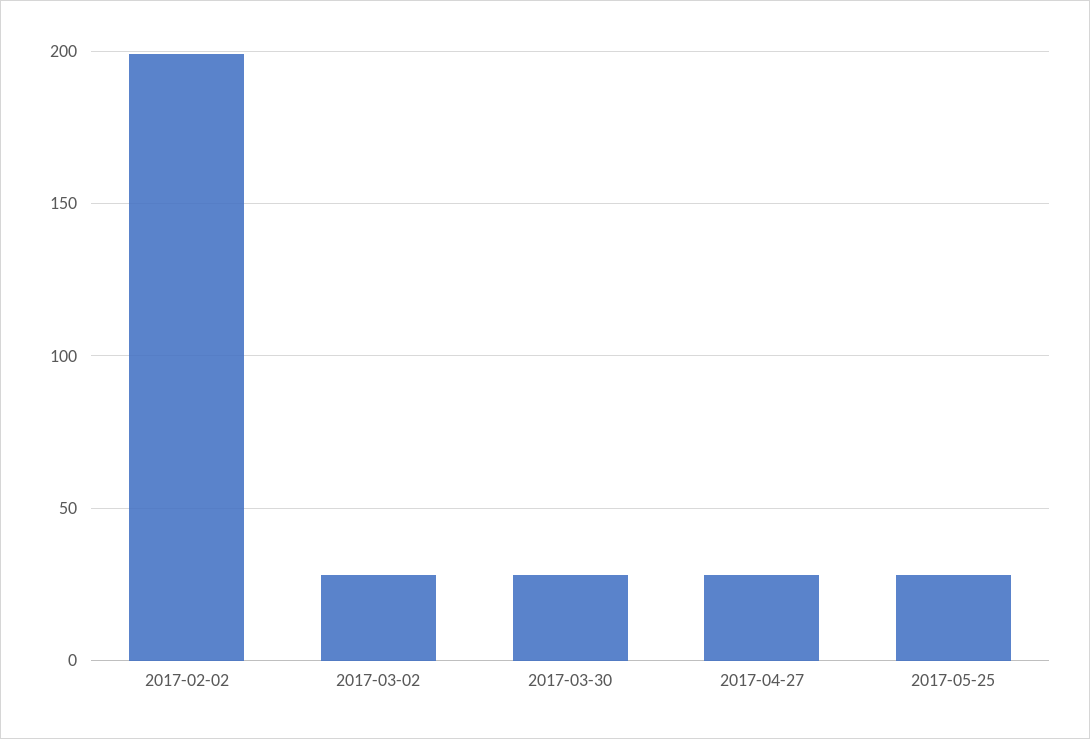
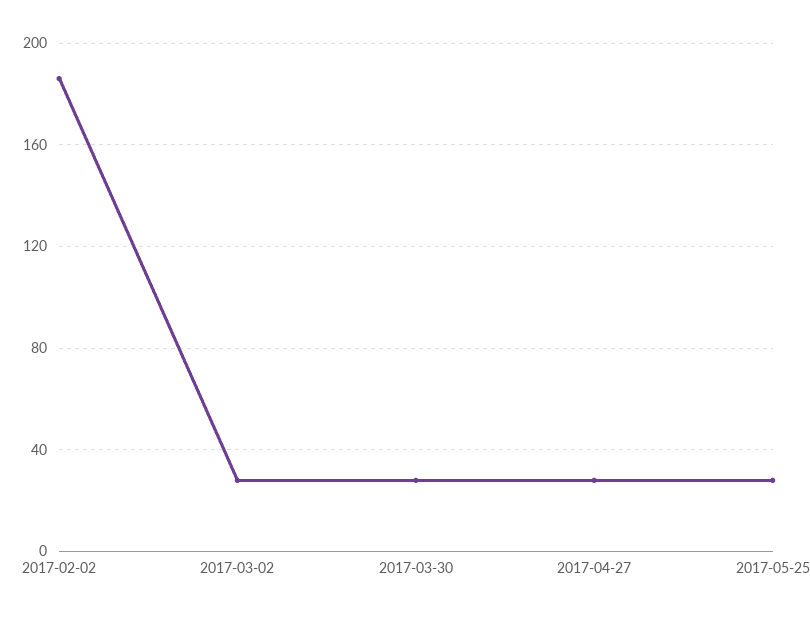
  {
-   "2017-02-02": 200,
+   "2017-02-02": 185,
    "2017-03-02": 30,
    "2017-03-30": 30,
    "2017-04-27": 30,
    "2017-05-25": 30
  }

